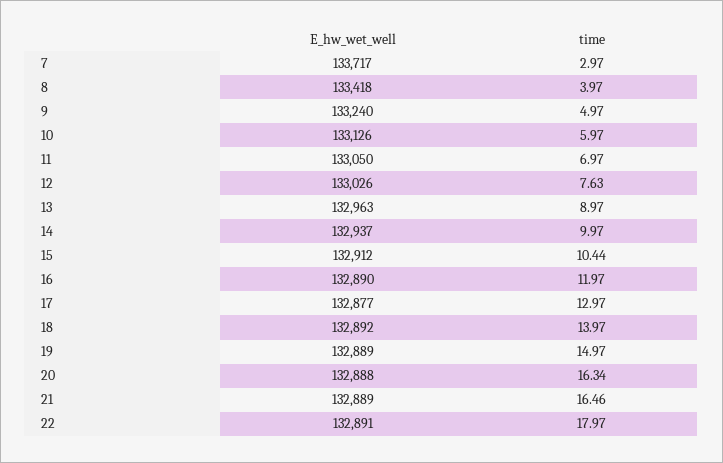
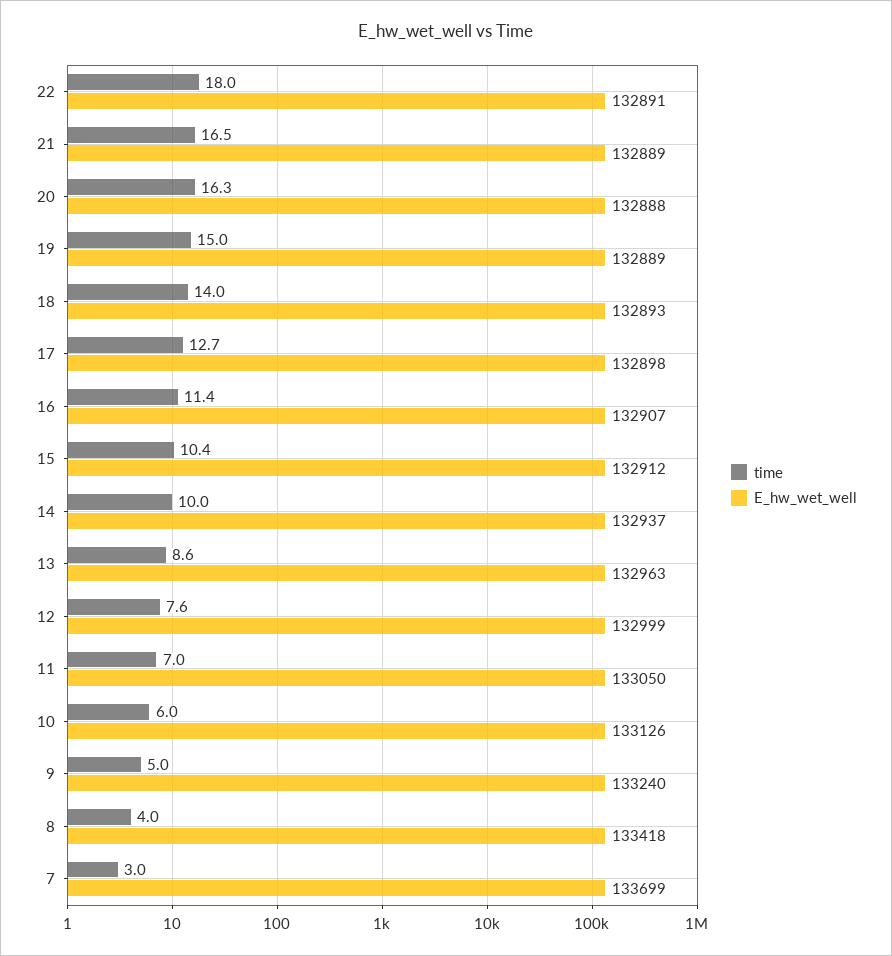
  {
    "E_hw_wet_well": {
-     "7": 133717,
+     "7": 133699,
      "8": 133418,
      "9": 133240,
      "10": 133126,
      "11": 133050,
-     "12": 133026,
+     "12": 132999,
      "13": 132963,
      "14": 132937,
      "15": 132912,
-     "16": 132890,
+     "16": 132907,
-     "17": 132877,
+     "17": 132898,
-     "18": 132892,
+     "18": 132893,
      "19": 132889,
      "20": 132888,
      "21": 132889,
      "22": 132891
    },
    "time": {
      "7": 2.97,
      "8": 3.97,
      "9": 4.97,
      "10": 5.97,
      "11": 6.97,
      "12": 7.63,
-     "13": 8.97,
+     "13": 8.6,
      "14": 9.97,
      "15": 10.44,
-     "16": 11.97,
+     "16": 11.4,
-     "17": 12.97,
+     "17": 12.7,
      "18": 13.97,
      "19": 14.97,
      "20": 16.34,
      "21": 16.46,
      "22": 17.97
    }
  }

